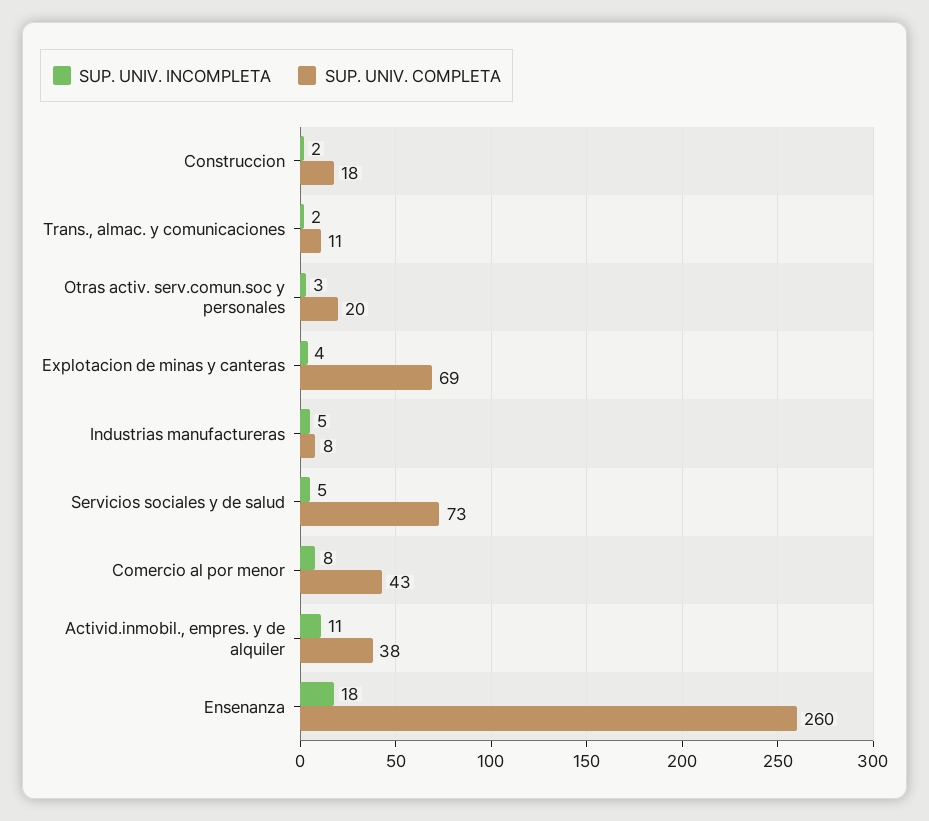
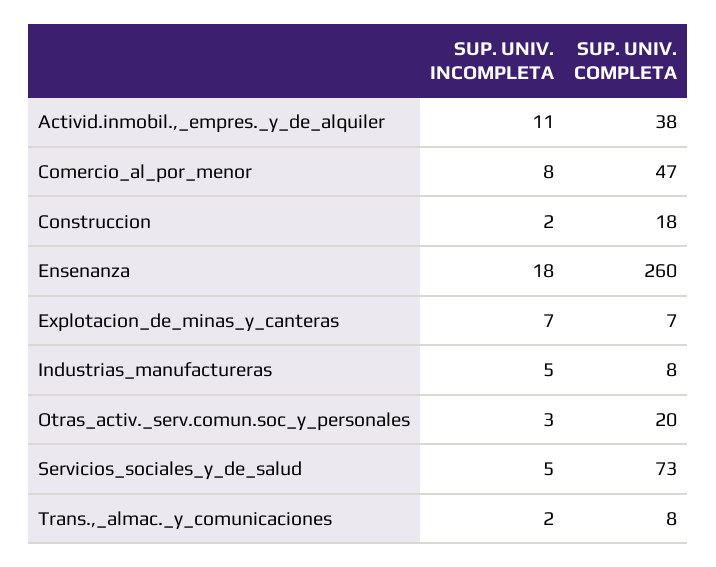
  {
    "SUP. UNIV. INCOMPLETA": {
      "Construccion": 2,
      "Trans., almac. y comunicaciones": 2,
      "Otras activ. serv.comun.soc y personales": 3,
-     "Explotacion de minas y canteras": 4,
+     "Explotacion de minas y canteras": 7,
      "Industrias manufactureras": 5,
      "Servicios sociales y de salud": 5,
      "Comercio al por menor": 8,
      "Activid.inmobil., empres. y de alquiler": 11,
      "Ensenanza": 18
    },
    "SUP. UNIV. COMPLETA": {
      "Construccion": 18,
-     "Trans., almac. y comunicaciones": 11,
+     "Trans., almac. y comunicaciones": 8,
      "Otras activ. serv.comun.soc y personales": 20,
-     "Explotacion de minas y canteras": 69,
+     "Explotacion de minas y canteras": 7,
      "Industrias manufactureras": 8,
      "Servicios sociales y de salud": 73,
-     "Comercio al por menor": 43,
+     "Comercio al por menor": 47,
      "Activid.inmobil., empres. y de alquiler": 38,
      "Ensenanza": 260
    }
  }

